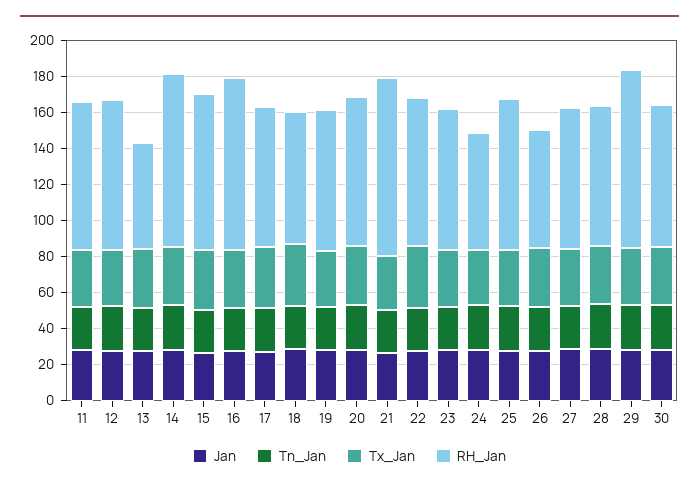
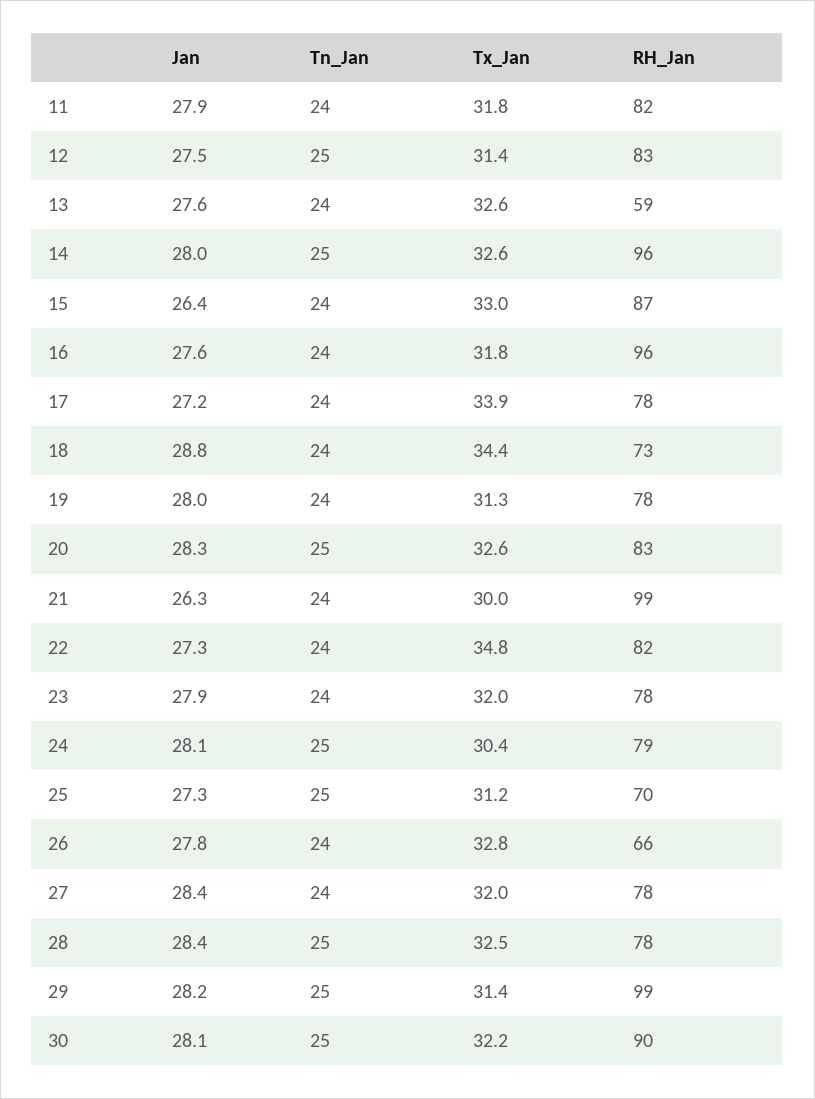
  {
    "Jan": {
      "11": 27.9,
      "12": 27.5,
      "13": 27.6,
      "14": 28,
      "15": 26.4,
      "16": 27.6,
      "17": 27.2,
      "18": 28.8,
      "19": 28,
      "20": 28.3,
      "21": 26.3,
      "22": 27.3,
      "23": 27.9,
      "24": 28.1,
      "25": 27.3,
      "26": 27.8,
      "27": 28.4,
      "28": 28.4,
      "29": 28.2,
      "30": 28.1
    },
    "Tn_Jan": {
      "11": 24,
      "12": 25,
      "13": 24,
      "14": 25,
      "15": 24,
      "16": 24,
      "17": 24,
      "18": 24,
      "19": 24,
      "20": 25,
      "21": 24,
      "22": 24,
      "23": 24,
      "24": 25,
      "25": 25,
      "26": 24,
      "27": 24,
      "28": 25,
      "29": 25,
      "30": 25
    },
    "Tx_Jan": {
      "11": 31.8,
      "12": 31.4,
      "13": 32.6,
      "14": 32.6,
      "15": 33,
      "16": 31.8,
      "17": 33.9,
      "18": 34.4,
      "19": 31.3,
      "20": 32.6,
      "21": 30,
      "22": 34.8,
      "23": 32,
      "24": 30.4,
      "25": 31.2,
      "26": 32.8,
      "27": 32,
      "28": 32.5,
      "29": 31.4,
      "30": 32.2
    },
    "RH_Jan": {
      "11": 82,
      "12": 83,
      "13": 59,
      "14": 96,
      "15": 87,
      "16": 96,
      "17": 78,
      "18": 73,
      "19": 78,
      "20": 83,
      "21": 99,
      "22": 82,
      "23": 78,
-     "24": 65,
+     "24": 79,
-     "25": 85,
+     "25": 70,
      "26": 66,
      "27": 78,
      "28": 78,
      "29": 99,
-     "30": 80
+     "30": 90
    }
  }

